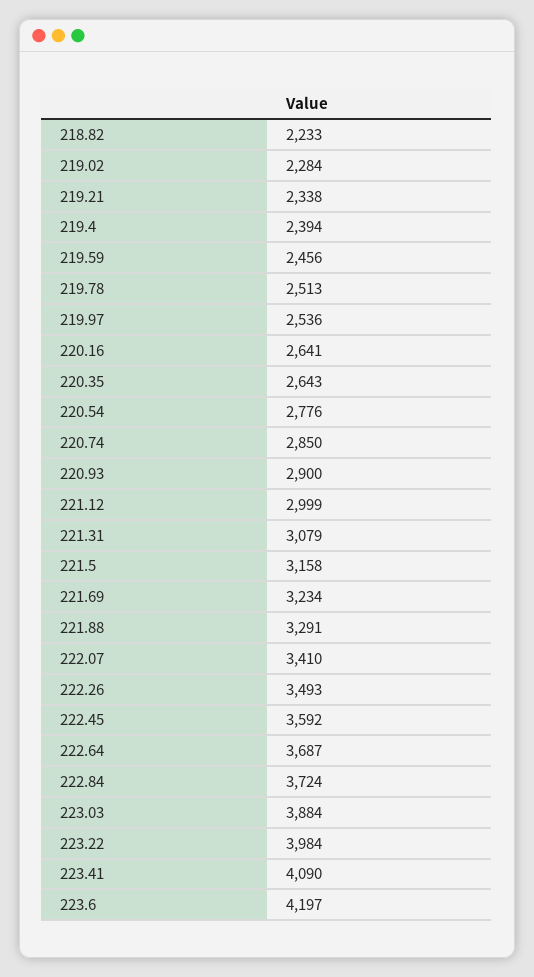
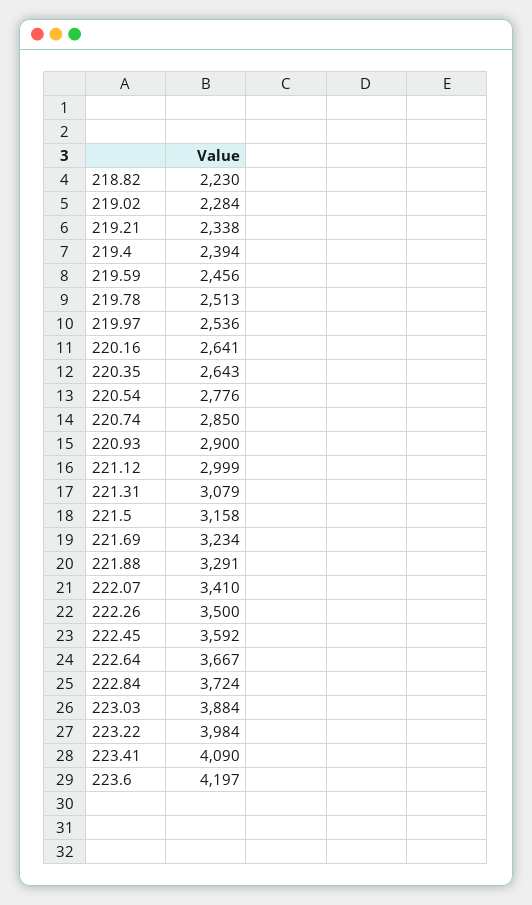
  {
-   "218.82": 2233,
+   "218.82": 2230,
    "219.02": 2284,
    "219.21": 2338,
    "219.4": 2394,
    "219.59": 2456,
    "219.78": 2513,
    "219.97": 2536,
    "220.16": 2641,
    "220.35": 2643,
    "220.54": 2776,
    "220.74": 2850,
    "220.93": 2900,
    "221.12": 2999,
    "221.31": 3079,
    "221.5": 3158,
    "221.69": 3234,
    "221.88": 3291,
    "222.07": 3410,
-   "222.26": 3493,
+   "222.26": 3500,
    "222.45": 3592,
-   "222.64": 3687,
+   "222.64": 3667,
    "222.84": 3724,
    "223.03": 3884,
    "223.22": 3984,
    "223.41": 4090,
    "223.6": 4197
  }

